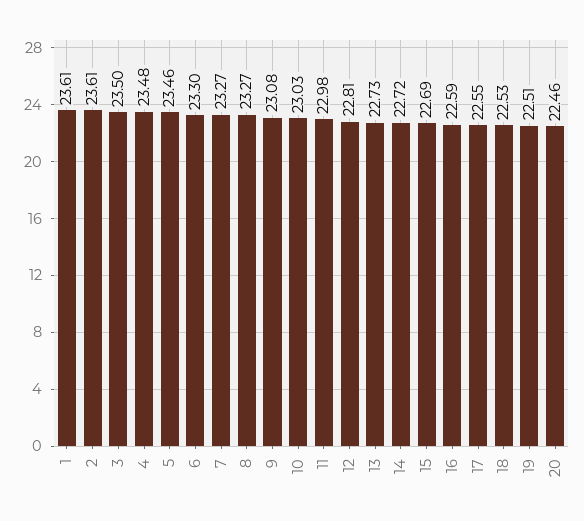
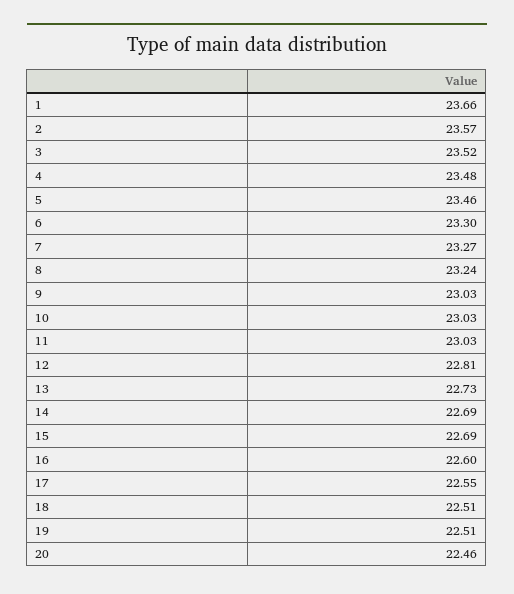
  {
-   "1": 23.61,
+   "1": 23.66,
-   "2": 23.61,
+   "2": 23.57,
-   "3": 23.5,
+   "3": 23.52,
    "4": 23.48,
    "5": 23.46,
    "6": 23.3,
    "7": 23.27,
-   "8": 23.27,
+   "8": 23.24,
-   "9": 23.08,
+   "9": 23.03,
    "10": 23.03,
-   "11": 22.98,
+   "11": 23.03,
    "12": 22.81,
    "13": 22.73,
-   "14": 22.72,
+   "14": 22.69,
    "15": 22.69,
-   "16": 22.59,
+   "16": 22.6,
    "17": 22.55,
-   "18": 22.53,
+   "18": 22.51,
    "19": 22.51,
    "20": 22.46
  }

